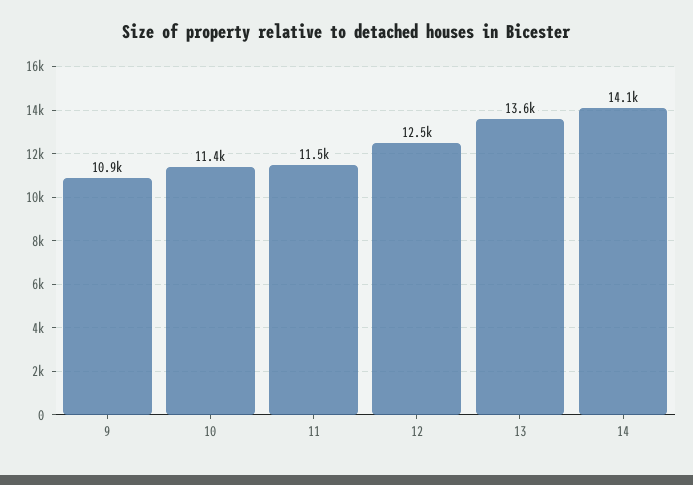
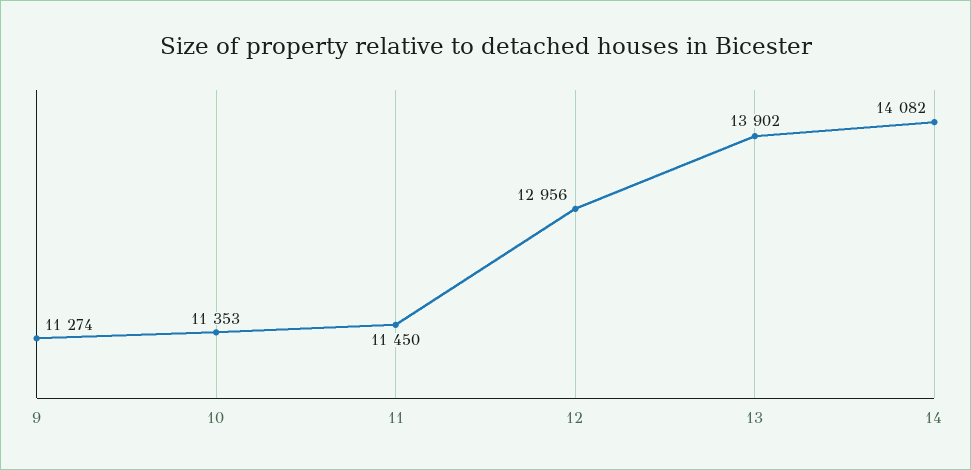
  {
-   "9": 10900,
+   "9": 11274,
    "10": 11353,
    "11": 11450,
-   "12": 12500,
+   "12": 12956,
-   "13": 13600,
+   "13": 13902,
    "14": 14082
  }

